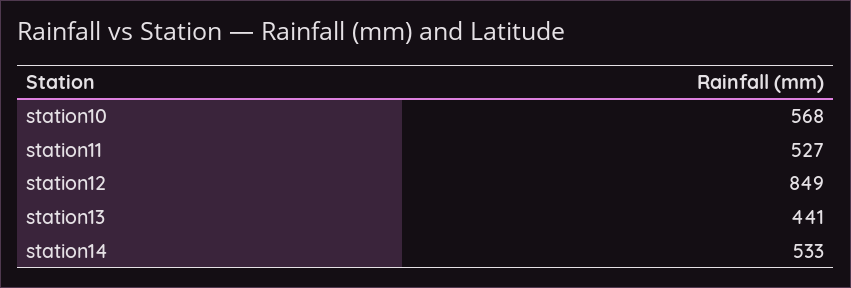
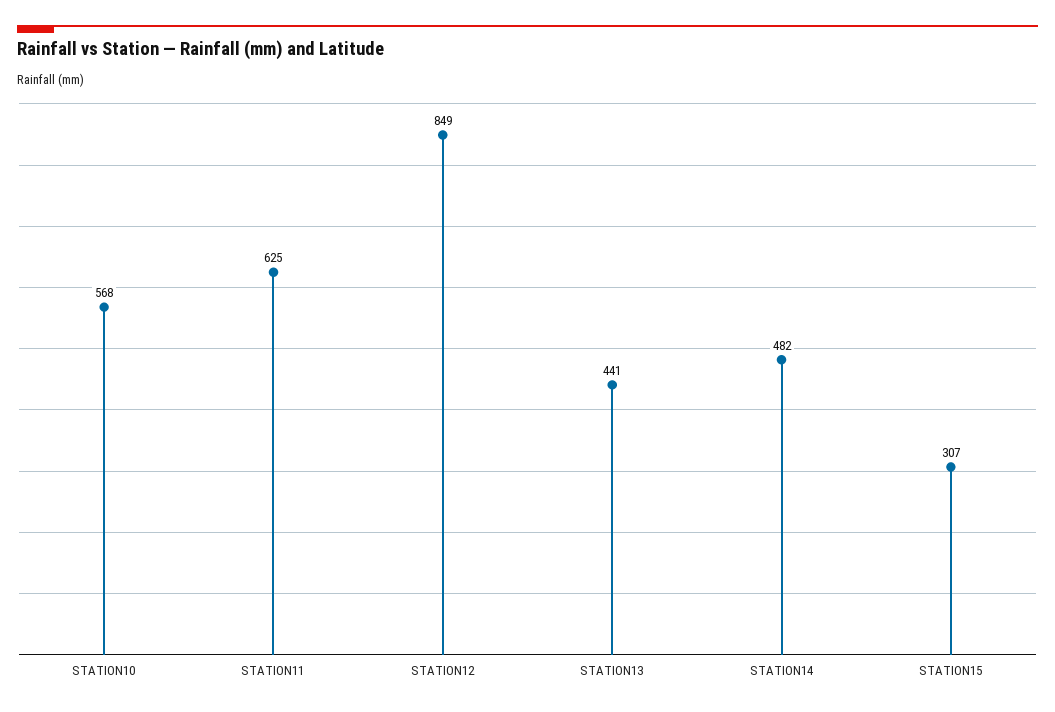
  {
    "station10": 568,
-   "station11": 527,
+   "station11": 625,
    "station12": 849,
    "station13": 441,
-   "station14": 533
+   "station14": 482,
+   "STATION15": 307
  }

